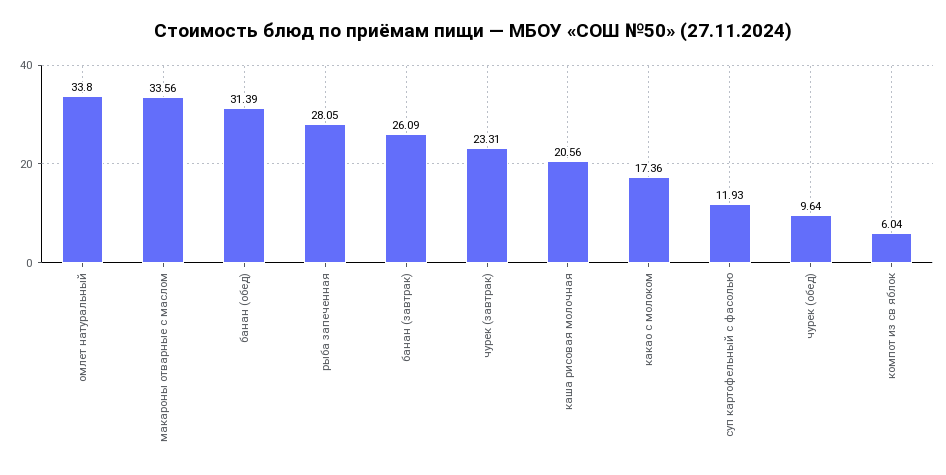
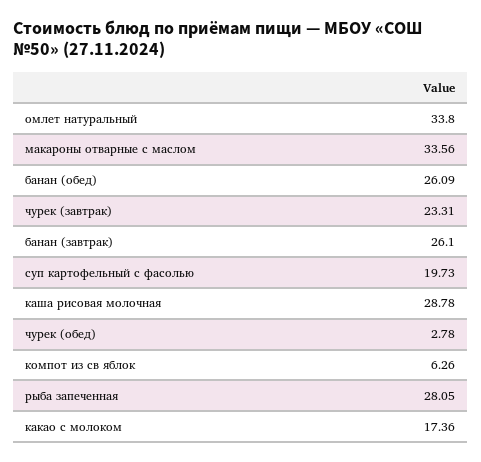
  {
    "омлет натуральный": 33.8,
    "макароны отварные с маслом": 33.56,
-   "банан (обед)": 31.39,
+   "банан (обед)": 26.09,
    "рыба запеченная": 28.05,
-   "банан (завтрак)": 26.09,
+   "банан (завтрак)": 26.1,
    "чурек (завтрак)": 23.31,
-   "каша рисовая молочная": 20.56,
+   "каша рисовая молочная": 28.78,
    "какао с молоком": 17.36,
-   "суп картофельный с фасолью": 11.93,
+   "суп картофельный с фасолью": 19.73,
-   "чурек (обед)": 9.64,
+   "чурек (обед)": 2.78,
-   "компот из св яблок": 6.04
+   "компот из св яблок": 6.26
  }

